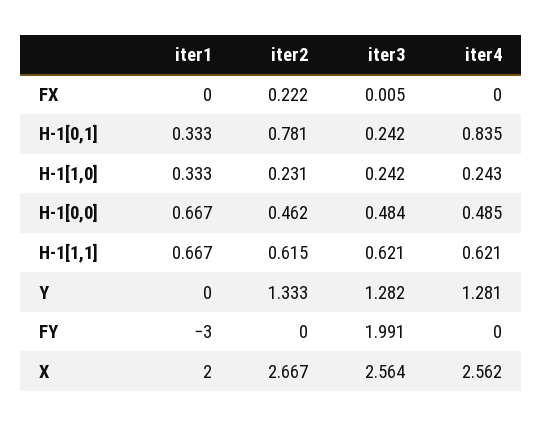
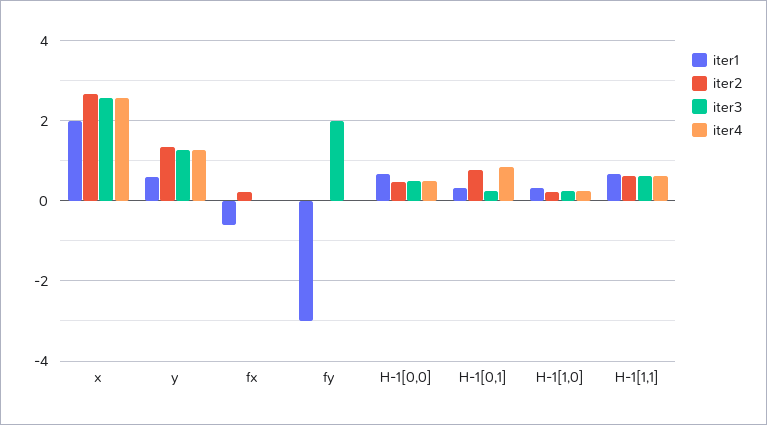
  {
    "iter1": {
-     "FX": 0,
+     "FX": -0.6,
      "H-1[0,1]": 0.333,
      "H-1[1,0]": 0.333,
      "H-1[0,0]": 0.667,
      "H-1[1,1]": 0.667,
-     "Y": 0,
+     "Y": 0.6,
      "FY": -3,
      "X": 2
    },
    "iter2": {
      "FX": 0.222,
      "H-1[0,1]": 0.781,
      "H-1[1,0]": 0.231,
      "H-1[0,0]": 0.462,
      "H-1[1,1]": 0.615,
      "Y": 1.333,
      "FY": 0,
      "X": 2.667
    },
    "iter3": {
      "FX": 0.005,
      "H-1[0,1]": 0.242,
      "H-1[1,0]": 0.242,
      "H-1[0,0]": 0.484,
      "H-1[1,1]": 0.621,
      "Y": 1.282,
      "FY": 1.991,
      "X": 2.564
    },
    "iter4": {
      "FX": 0,
      "H-1[0,1]": 0.835,
      "H-1[1,0]": 0.243,
      "H-1[0,0]": 0.485,
      "H-1[1,1]": 0.621,
      "Y": 1.281,
      "FY": 0,
      "X": 2.562
    }
  }

